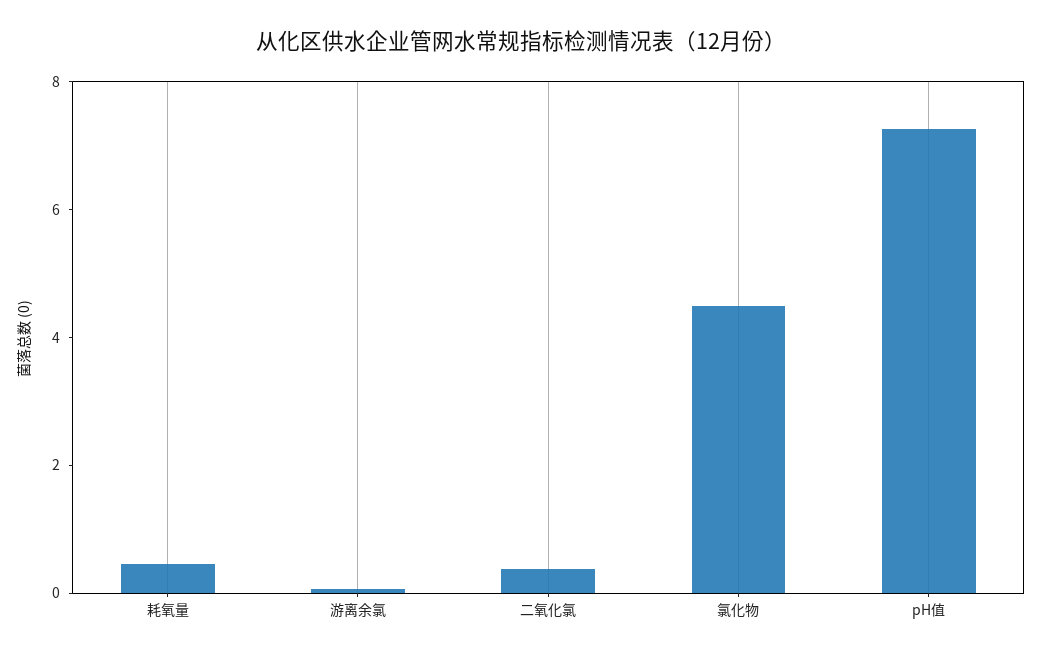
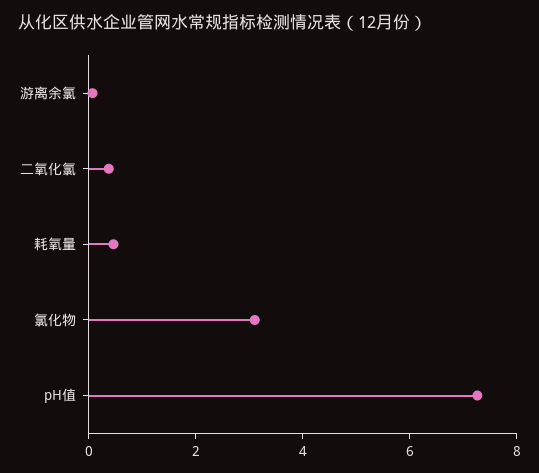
  {
    "耗氧量": 0.5,
    "游离余氯": 0,
    "二氧化氯": 0.5,
-   "氯化物": 4.5,
+   "氯化物": 3,
    "pH值": 7.5
  }

